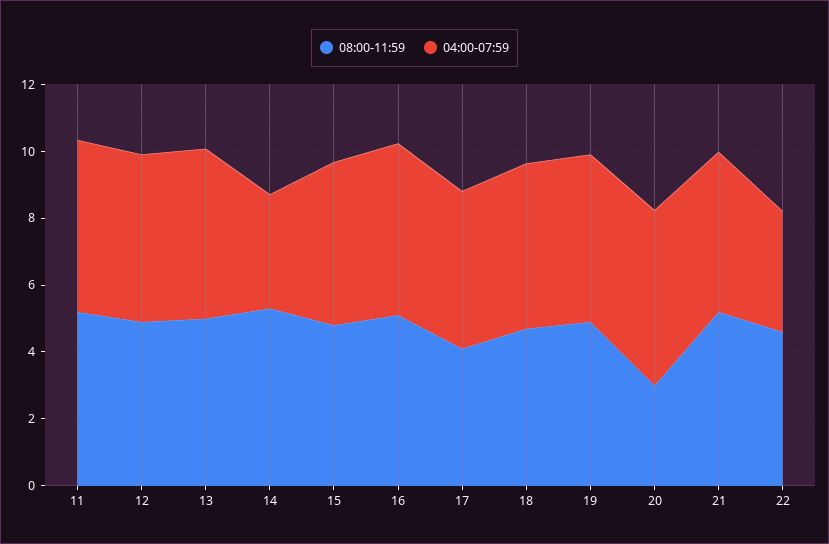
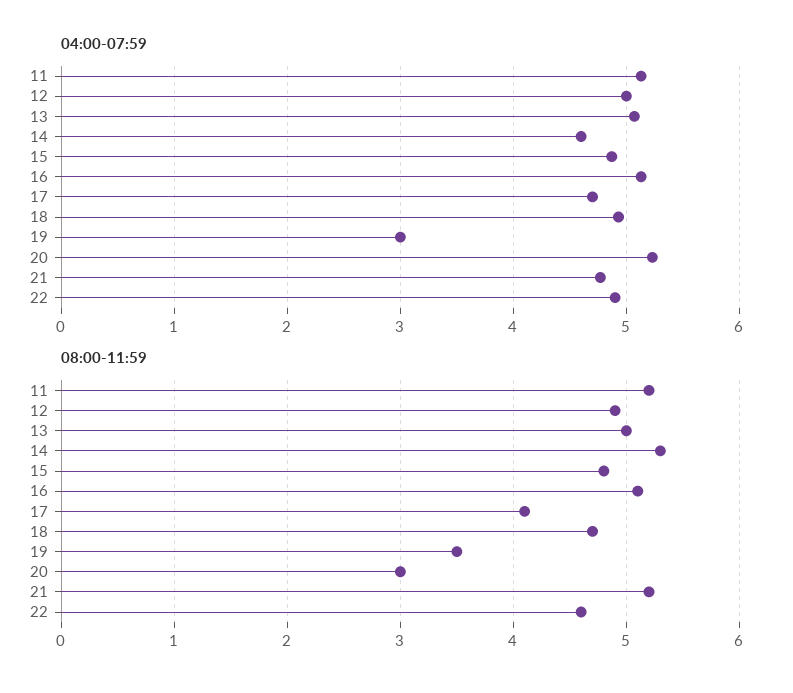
  {
    "08:00-11:59": {
      "11": 5.2,
      "12": 4.9,
      "13": 5,
      "14": 5.3,
      "15": 4.8,
      "16": 5.1,
      "17": 4.1,
      "18": 4.7,
-     "19": 5,
+     "19": 3.5,
      "20": 3,
      "21": 5.2,
      "22": 4.6
    },
    "04:00-07:59": {
      "11": 5.1,
      "12": 5,
      "13": 5.1,
-     "14": 3.5,
+     "14": 4.6,
      "15": 4.9,
      "16": 5.1,
      "17": 4.7,
      "18": 4.9,
-     "19": 5,
+     "19": 3,
      "20": 5.2,
      "21": 4.8,
-     "22": 3.5
+     "22": 4.9
    }
  }

